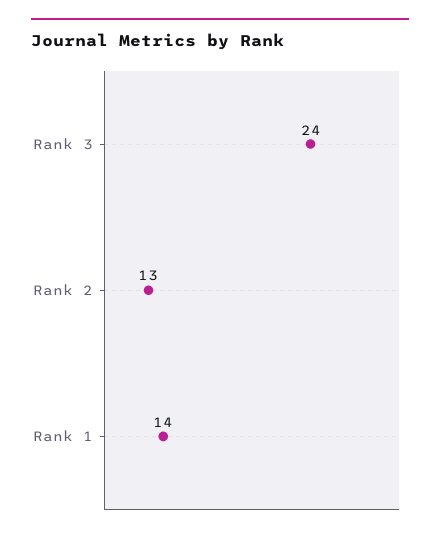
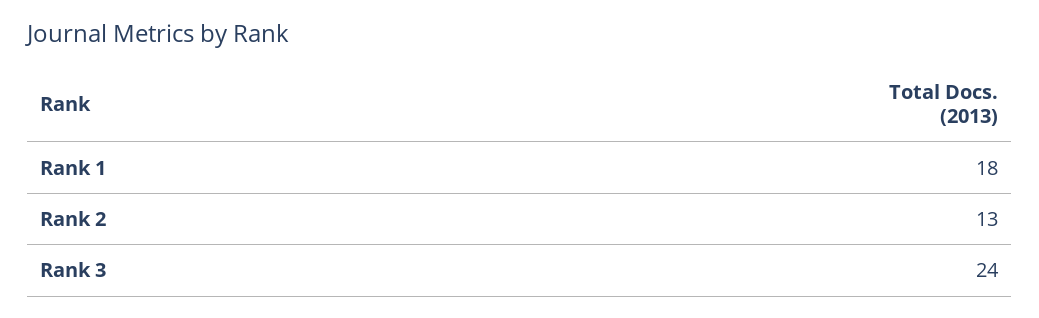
  {
    "Rank 3": 24,
    "Rank 2": 13,
-   "Rank 1": 14
+   "Rank 1": 18
  }

